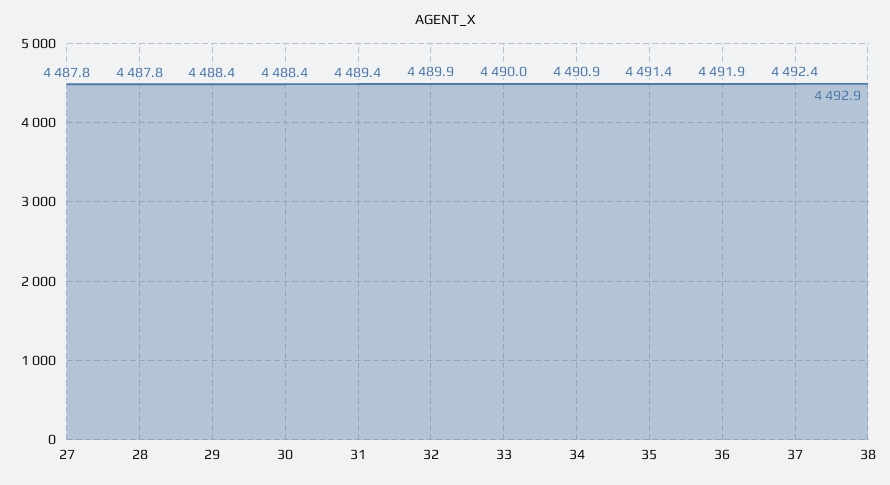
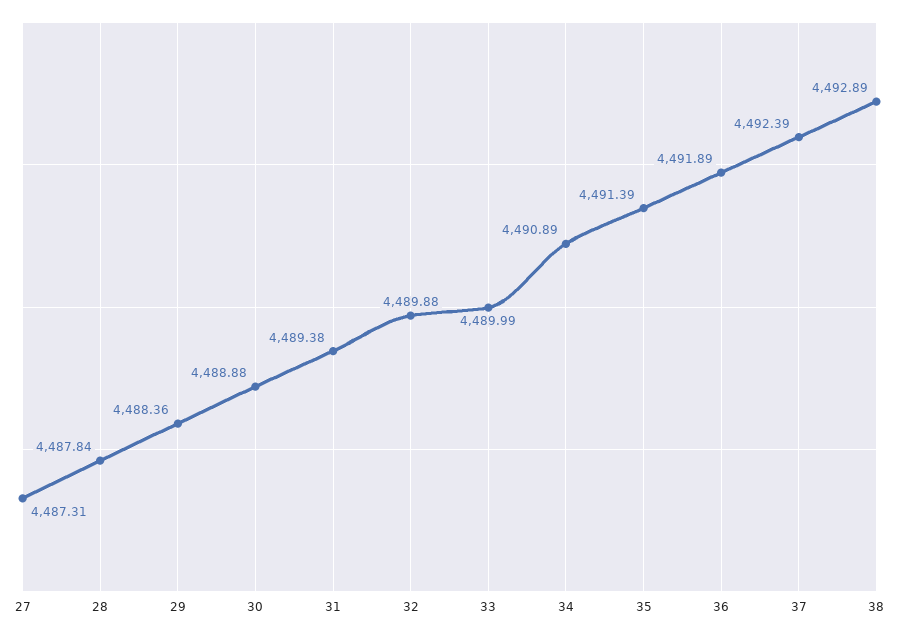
  {
-   "27": 4487.8,
+   "27": 4487.31,
    "28": 4487.84,
    "29": 4488.36,
-   "30": 4488.4,
+   "30": 4488.88,
    "31": 4489.38,
    "32": 4489.88,
    "33": 4489.99,
    "34": 4490.89,
    "35": 4491.39,
    "36": 4491.89,
    "37": 4492.39,
    "38": 4492.89
  }

